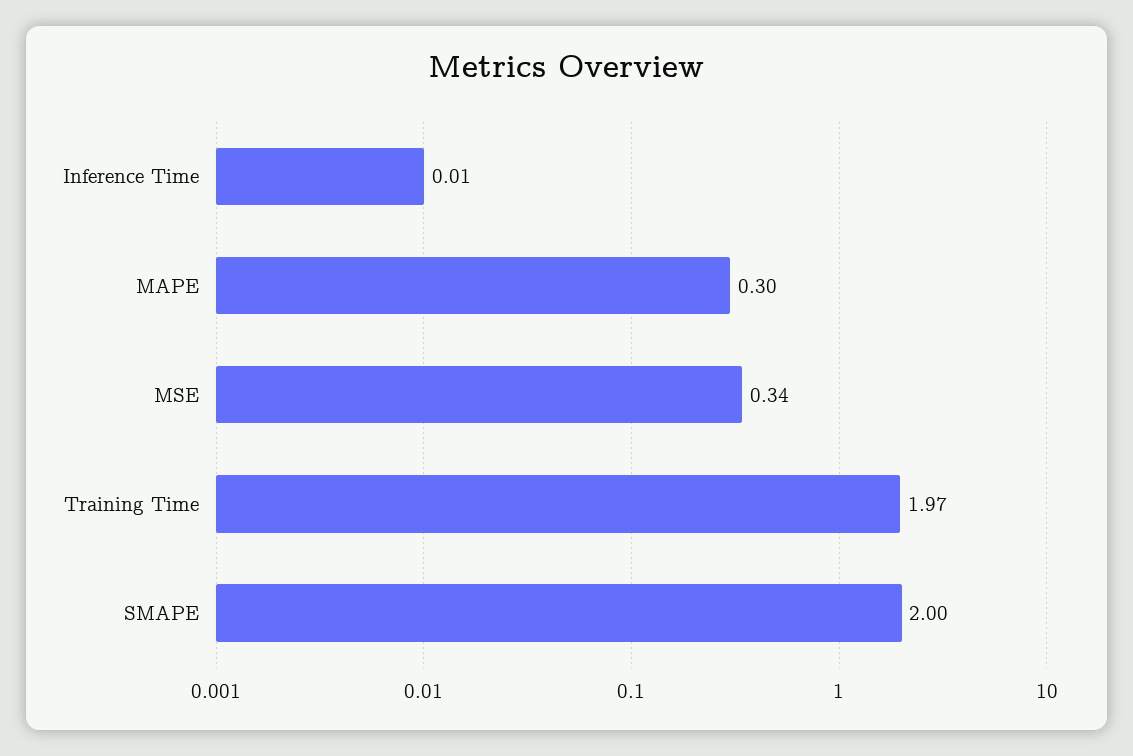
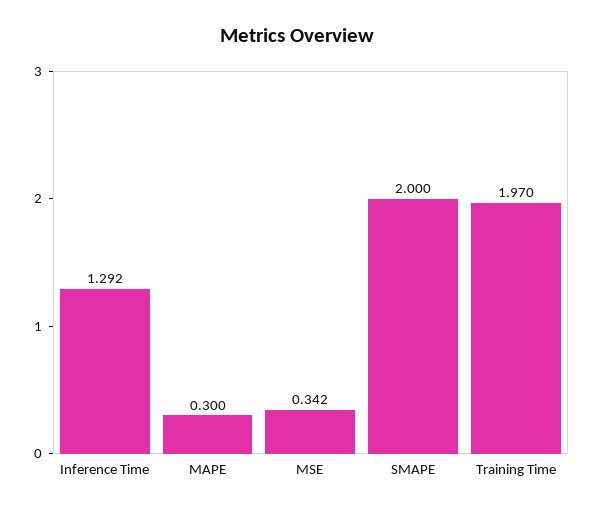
  {
-   "Inference Time": 0.01,
+   "Inference Time": 1.292,
    "MAPE": 0.3,
    "MSE": 0.342,
    "Training Time": 1.97,
    "SMAPE": 2
  }

